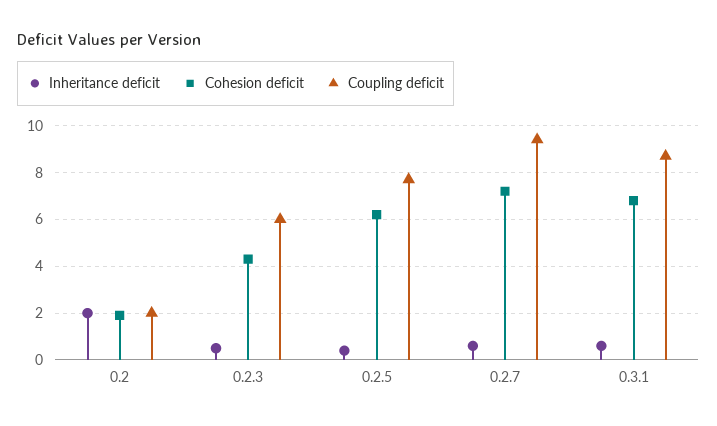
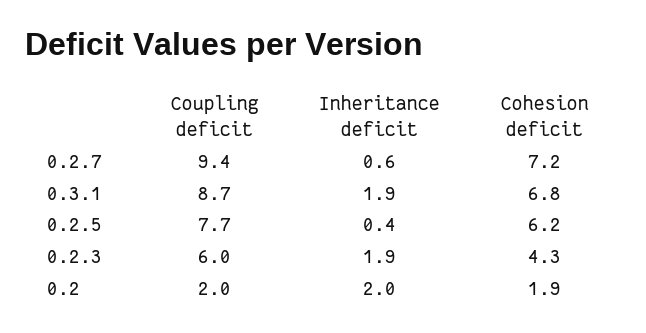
  {
    "Inheritance deficit": {
      "0.2": 2,
-     "0.2.3": 0.5,
+     "0.2.3": 1.9,
      "0.2.5": 0.4,
      "0.2.7": 0.6,
-     "0.3.1": 0.5
+     "0.3.1": 1.9
    },
    "Cohesion deficit": {
      "0.2": 1.9,
      "0.2.3": 4.3,
      "0.2.5": 6.2,
      "0.2.7": 7.2,
      "0.3.1": 6.8
    },
    "Coupling deficit": {
      "0.2": 2,
      "0.2.3": 6,
      "0.2.5": 7.7,
      "0.2.7": 9.4,
      "0.3.1": 8.7
    }
  }

